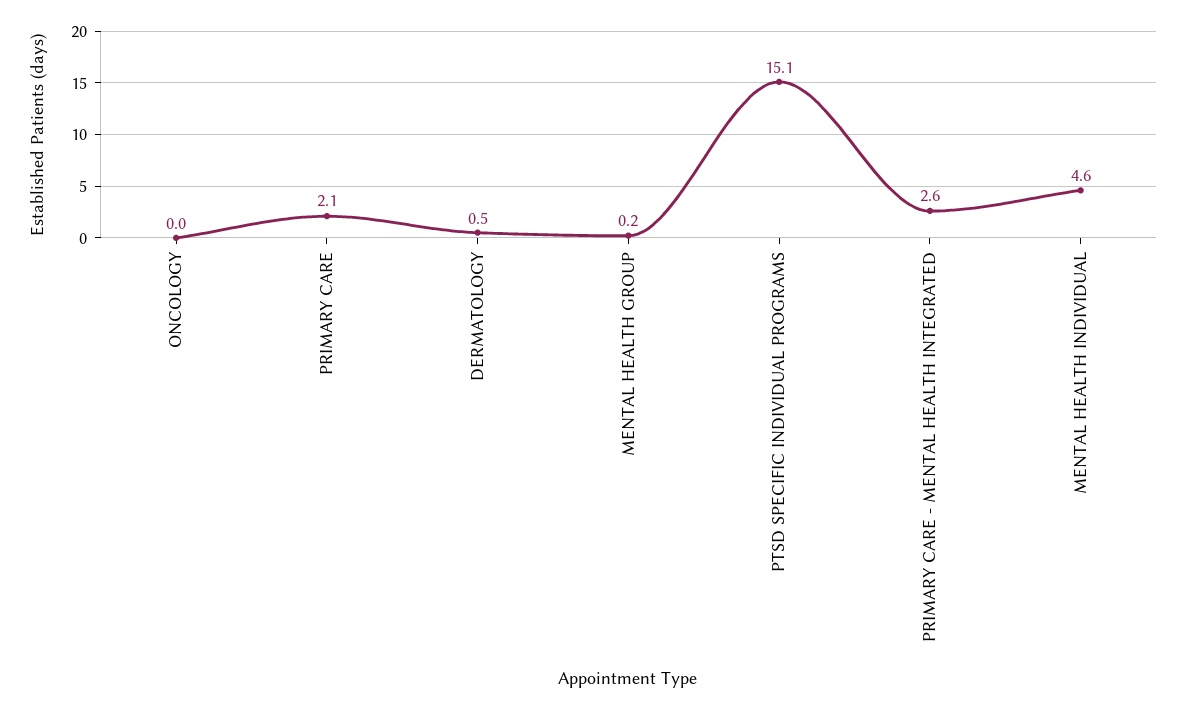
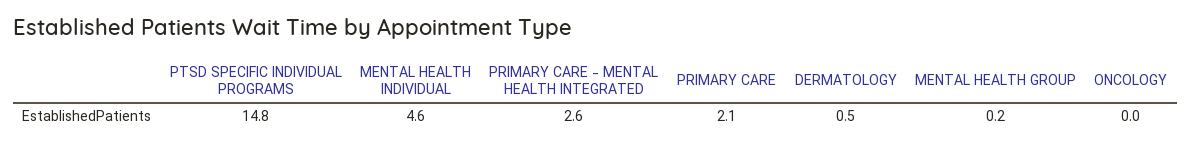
  {
    "ONCOLOGY": 0,
    "PRIMARY CARE": 2.1,
    "DERMATOLOGY": 0.5,
    "MENTAL HEALTH GROUP": 0.2,
-   "PTSD SPECIFIC INDIVIDUAL PROGRAMS": 15.1,
+   "PTSD SPECIFIC INDIVIDUAL PROGRAMS": 14.8,
    "PRIMARY CARE - MENTAL HEALTH INTEGRATED": 2.6,
    "MENTAL HEALTH INDIVIDUAL": 4.6
  }

